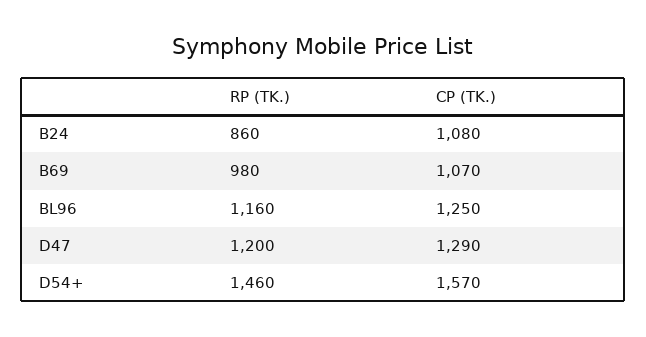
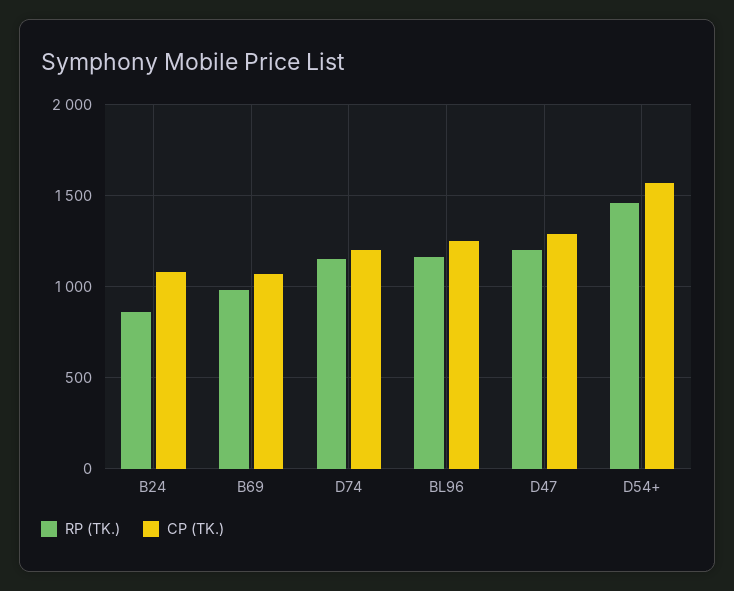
  {
    "RP (TK.)": {
      "B24": 860,
      "B69": 980,
      "BL96": 1160,
      "D47": 1200,
-     "D54+": 1460
+     "D54+": 1460,
+     "D74": 1150
    },
    "CP (TK.)": {
      "B24": 1080,
      "B69": 1070,
      "BL96": 1250,
      "D47": 1290,
-     "D54+": 1570
+     "D54+": 1570,
+     "D74": 1200
    }
  }

